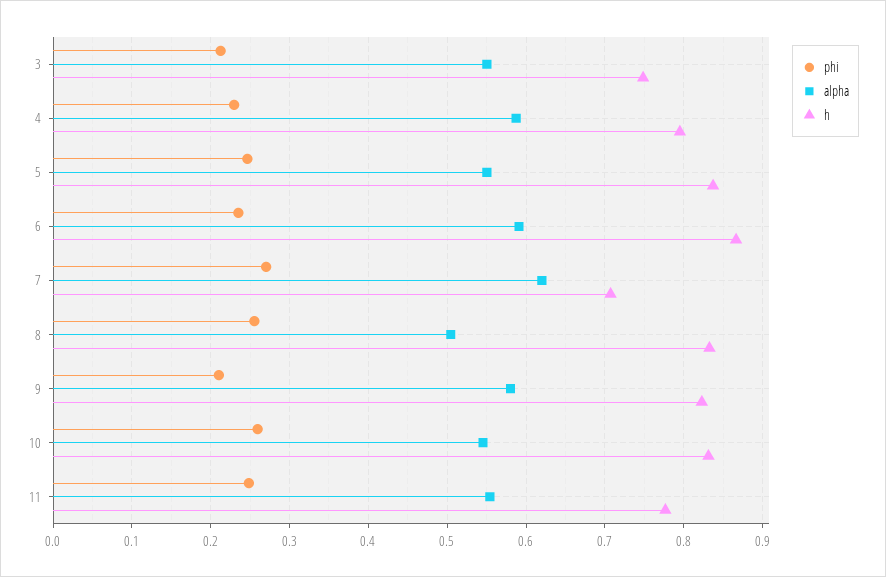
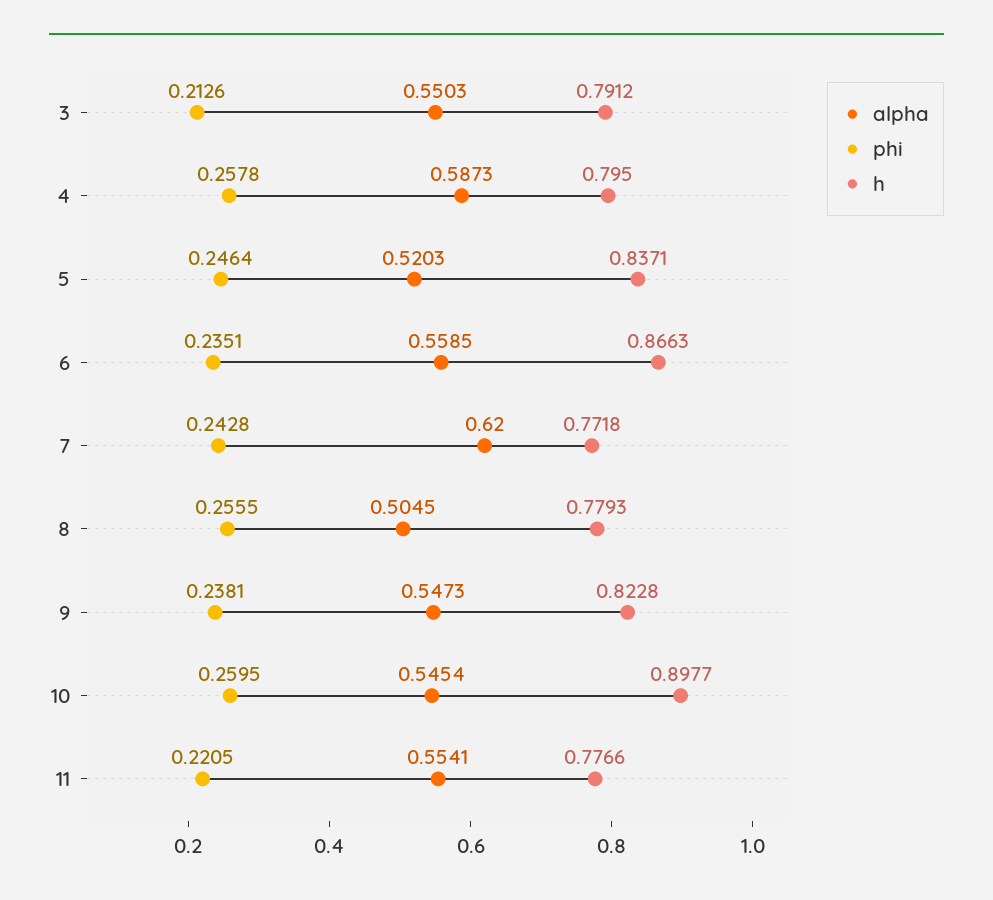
  {
    "phi": {
      "3": 0.2126,
-     "4": 0.23,
+     "4": 0.2578,
      "5": 0.2464,
      "6": 0.2351,
-     "7": 0.27,
+     "7": 0.2428,
      "8": 0.2555,
-     "9": 0.21,
+     "9": 0.2381,
      "10": 0.2595,
-     "11": 0.25
+     "11": 0.2205
    },
    "alpha": {
      "3": 0.5503,
      "4": 0.5873,
-     "5": 0.55,
+     "5": 0.5203,
-     "6": 0.59,
+     "6": 0.5585,
      "7": 0.62,
      "8": 0.5045,
-     "9": 0.58,
+     "9": 0.5473,
      "10": 0.5454,
      "11": 0.5541
    },
    "h": {
-     "3": 0.75,
+     "3": 0.7912,
      "4": 0.795,
      "5": 0.8371,
      "6": 0.8663,
-     "7": 0.71,
+     "7": 0.7718,
-     "8": 0.83,
+     "8": 0.7793,
      "9": 0.8228,
-     "10": 0.83,
+     "10": 0.8977,
      "11": 0.7766
    }
  }

